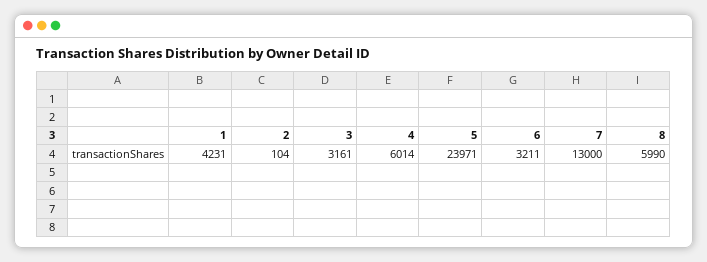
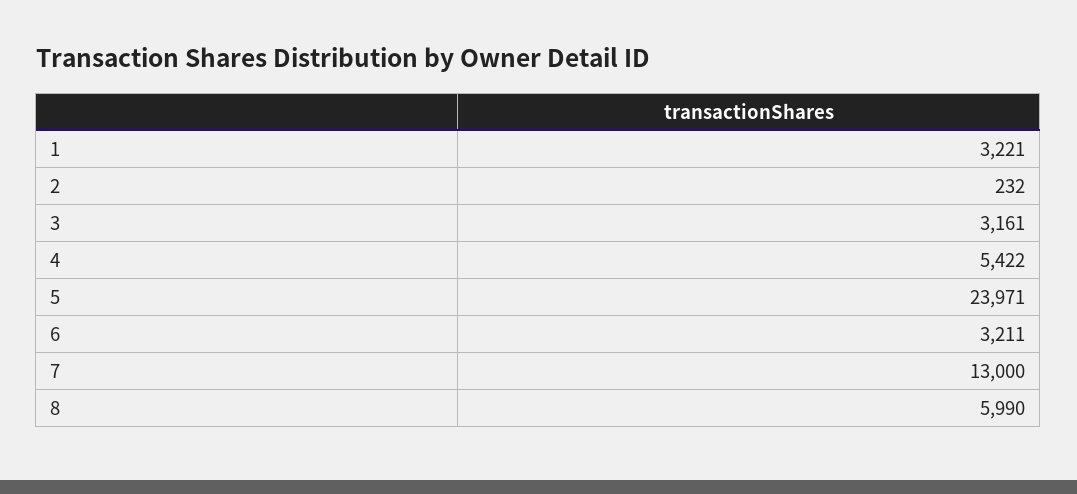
  {
-   "1": 4231,
+   "1": 3221,
-   "2": 104,
+   "2": 232,
    "3": 3161,
-   "4": 6014,
+   "4": 5422,
    "5": 23971,
    "6": 3211,
    "7": 13000,
    "8": 5990
  }

